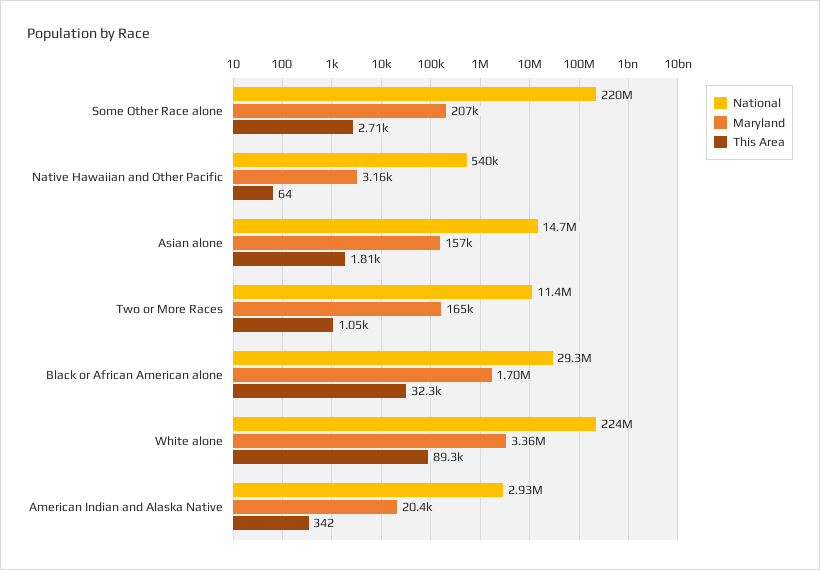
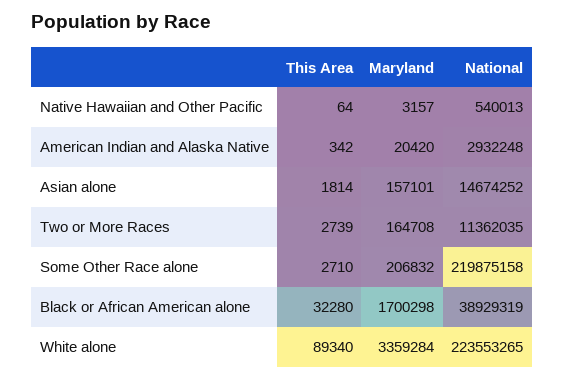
  {
    "National": {
      "Some Other Race alone": 219875158,
      "Native Hawaiian and Other Pacific": 540013,
      "Asian alone": 14674252,
      "Two or More Races": 11362035,
-     "Black or African American alone": 29300000,
+     "Black or African American alone": 38929319,
      "White alone": 223553265,
      "American Indian and Alaska Native": 2932248
    },
    "Maryland": {
      "Some Other Race alone": 206832,
      "Native Hawaiian and Other Pacific": 3157,
      "Asian alone": 157101,
      "Two or More Races": 164708,
      "Black or African American alone": 1700298,
      "White alone": 3359284,
      "American Indian and Alaska Native": 20420
    },
    "This Area": {
      "Some Other Race alone": 2710,
      "Native Hawaiian and Other Pacific": 64,
      "Asian alone": 1814,
-     "Two or More Races": 1050,
+     "Two or More Races": 2739,
      "Black or African American alone": 32280,
      "White alone": 89340,
      "American Indian and Alaska Native": 342
    }
  }

